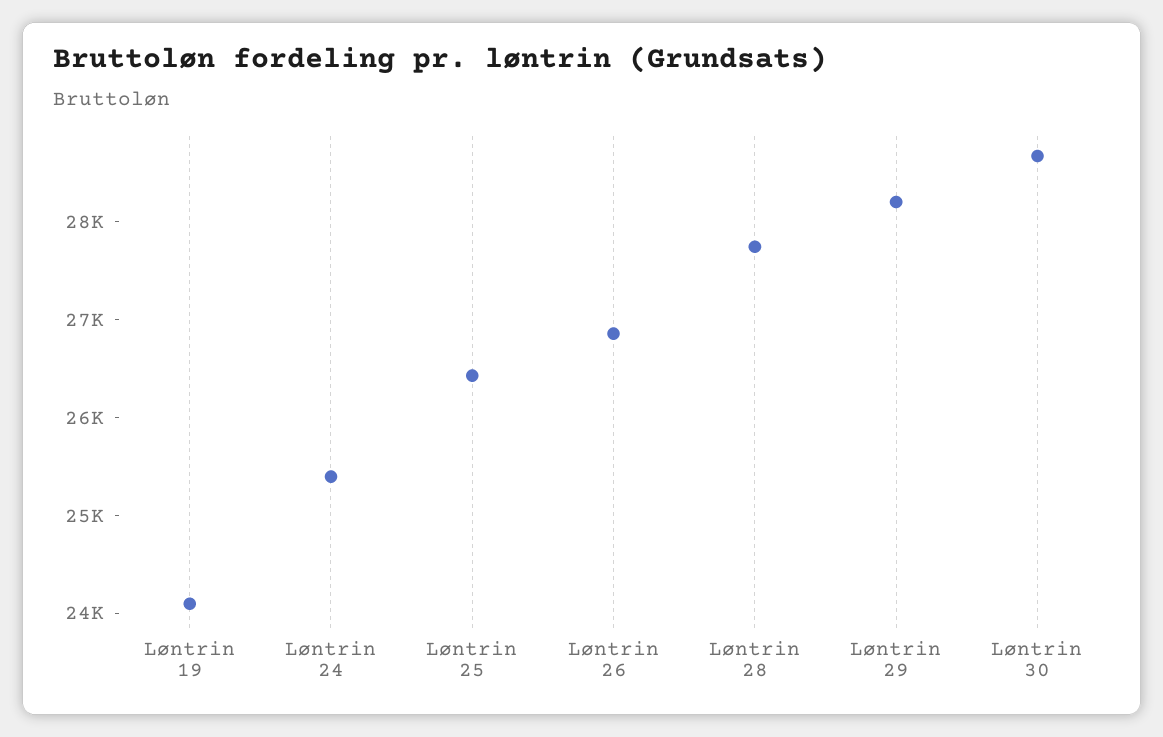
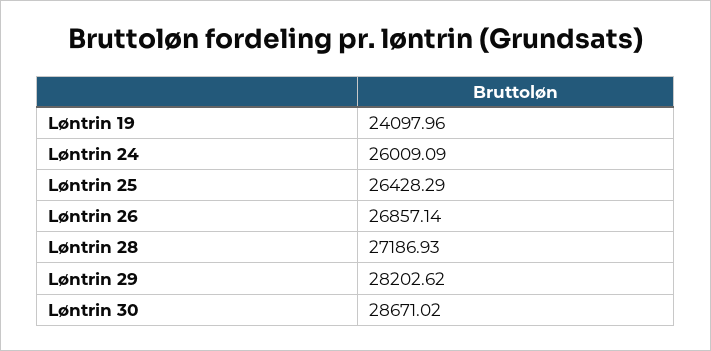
  {
    "Løntrin 19": 24097.96,
-   "Løntrin 24": 25400,
+   "Løntrin 24": 26009.09,
    "Løntrin 25": 26428.29,
    "Løntrin 26": 26857.14,
-   "Løntrin 28": 27800,
+   "Løntrin 28": 27186.93,
    "Løntrin 29": 28202.62,
    "Løntrin 30": 28671.02
  }

